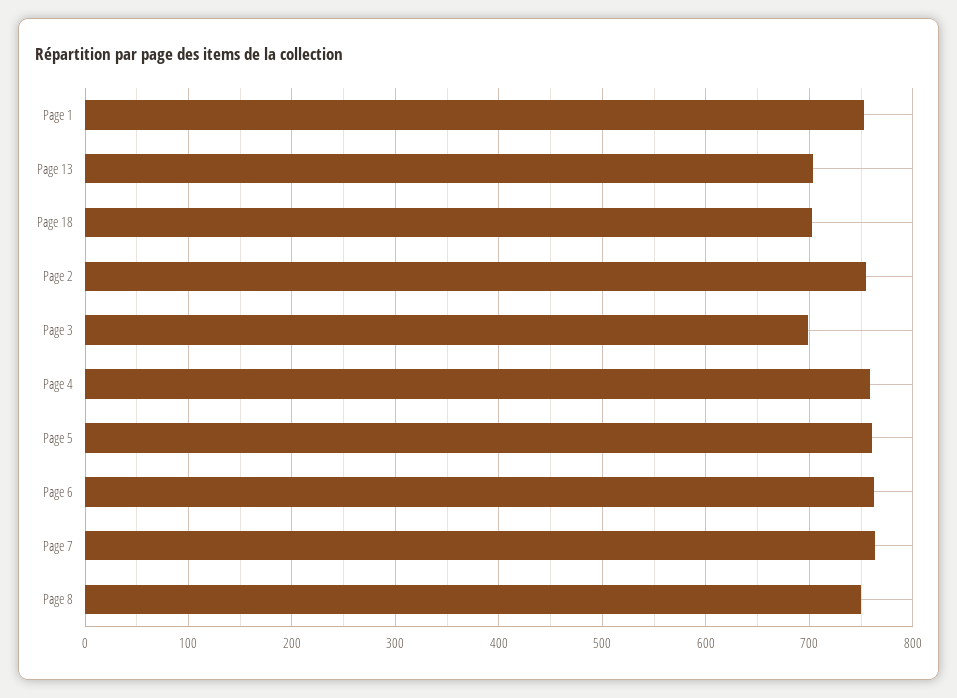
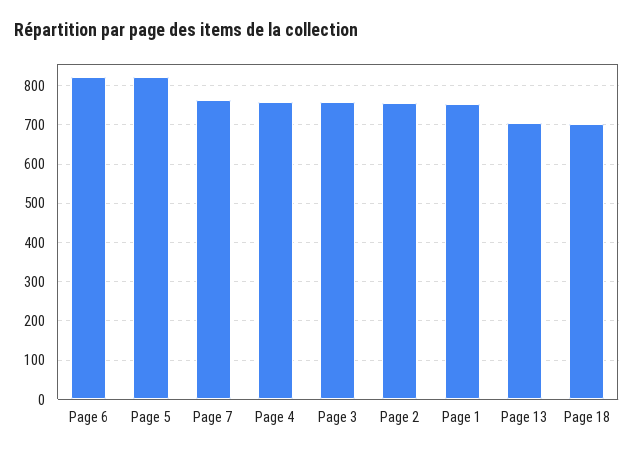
  {
    "Page 1": 750,
    "Page 13": 700,
    "Page 18": 700,
    "Page 2": 760,
-   "Page 3": 700,
+   "Page 3": 760,
    "Page 4": 760,
-   "Page 5": 760,
+   "Page 5": 820,
-   "Page 6": 760,
+   "Page 6": 820,
-   "Page 7": 760,
+   "Page 7": 760
-   "Page 8": 750
  }

